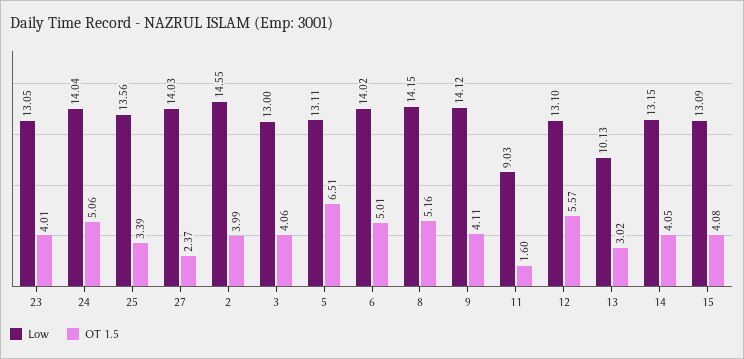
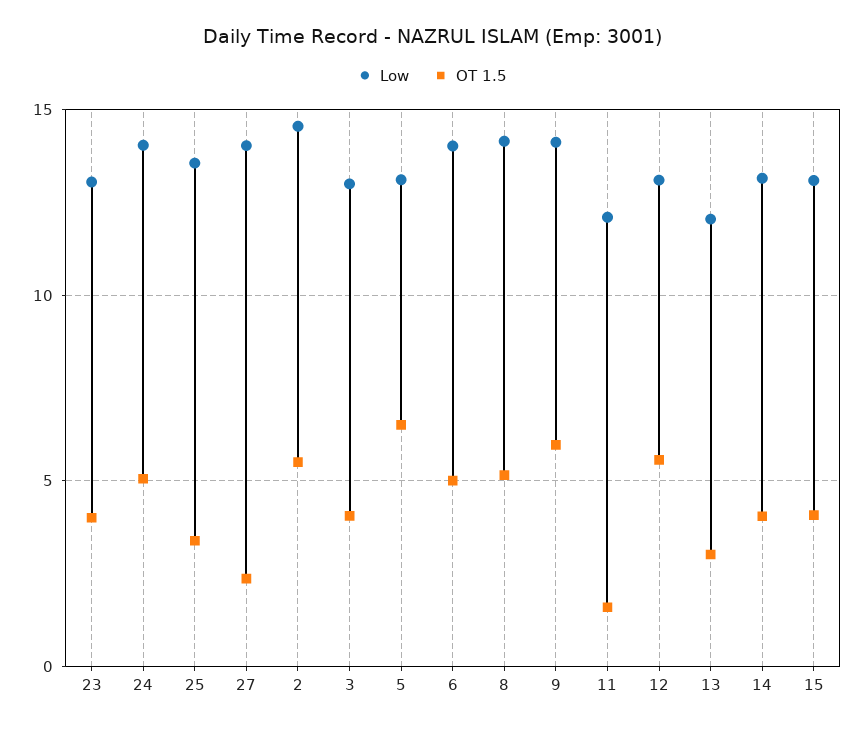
  {
    "Low": {
      "23": 13.05,
      "24": 14.04,
      "25": 13.56,
      "27": 14.03,
      "2": 14.55,
      "3": 13,
      "5": 13.11,
      "6": 14.02,
      "8": 14.15,
      "9": 14.12,
-     "11": 9.03,
+     "11": 12,
      "12": 13.1,
-     "13": 10.13,
+     "13": 12,
      "14": 13.15,
      "15": 13.09
    },
    "OT 1.5": {
      "23": 4.01,
      "24": 5.06,
      "25": 3.39,
      "27": 2.37,
-     "2": 3.99,
+     "2": 5.5,
      "3": 4.06,
      "5": 6.51,
      "6": 5.01,
      "8": 5.16,
-     "9": 4.11,
+     "9": 6,
      "11": 1.6,
      "12": 5.57,
      "13": 3.02,
      "14": 4.05,
      "15": 4.08
    }
  }

